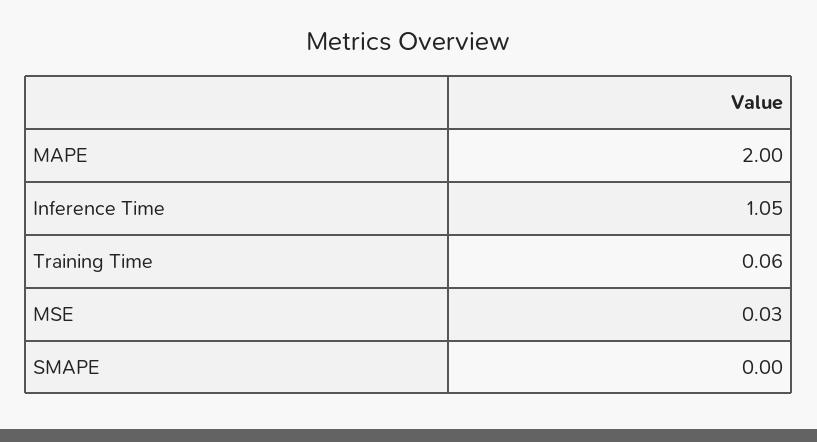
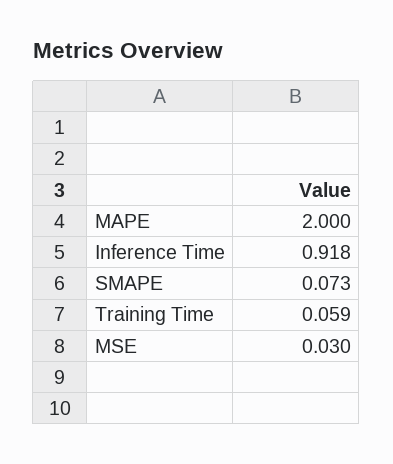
  {
    "MAPE": 2,
-   "Inference Time": 1.05,
+   "Inference Time": 0.918,
    "Training Time": 0.059,
    "MSE": 0.03,
-   "SMAPE": 0
+   "SMAPE": 0.073
  }

